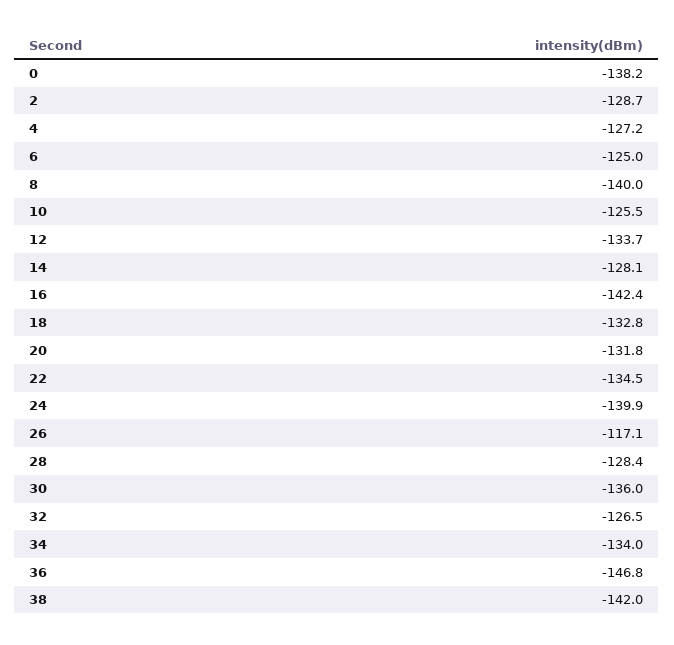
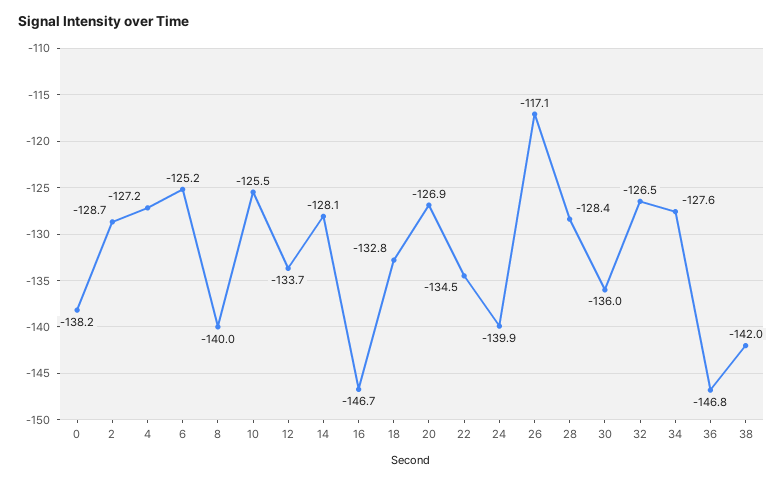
  {
    "0": -138.2,
    "2": -128.7,
    "4": -127.2,
-   "6": -125,
+   "6": -125.2,
    "8": -140,
    "10": -125.5,
    "12": -133.7,
    "14": -128.1,
-   "16": -142.4,
+   "16": -146.7,
    "18": -132.8,
-   "20": -131.8,
+   "20": -126.9,
    "22": -134.5,
    "24": -139.9,
    "26": -117.1,
    "28": -128.4,
    "30": -136,
    "32": -126.5,
-   "34": -134,
+   "34": -127.6,
    "36": -146.8,
    "38": -142
  }

